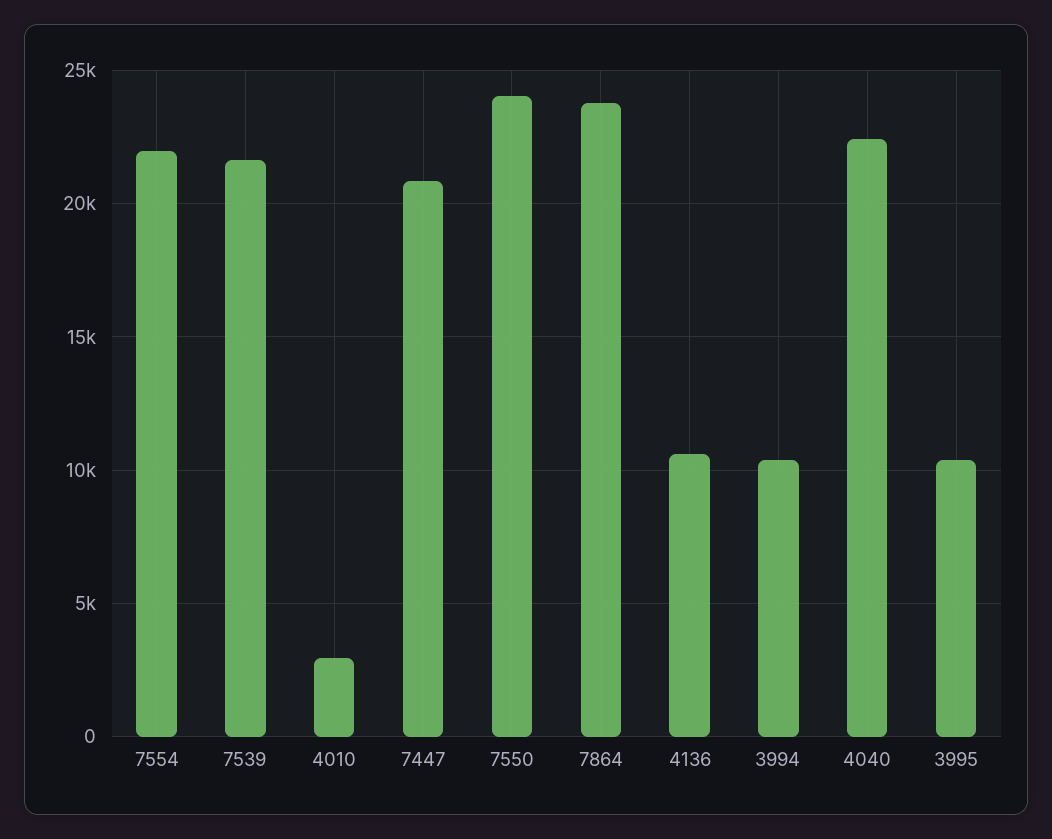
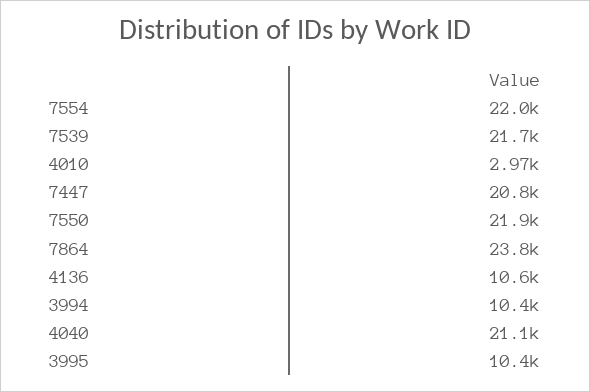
  {
    "7554": 22000,
    "7539": 21700,
    "4010": 2970,
    "7447": 20800,
-   "7550": 24000,
+   "7550": 21900,
    "7864": 23800,
    "4136": 10600,
    "3994": 10400,
-   "4040": 22500,
+   "4040": 21100,
    "3995": 10400
  }

